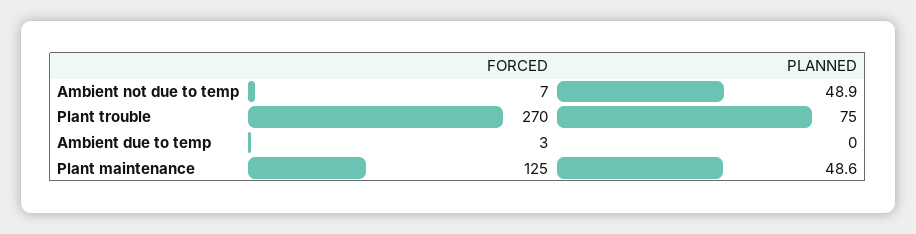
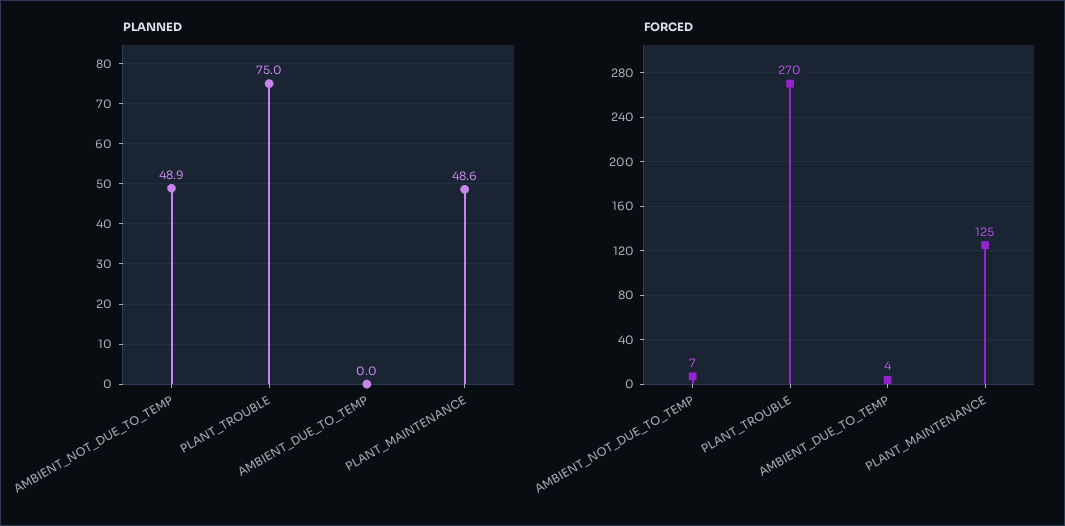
  {
    "FORCED": {
      "Ambient not due to temp": 7,
      "Plant trouble": 270,
-     "Ambient due to temp": 3,
+     "Ambient due to temp": 4,
      "Plant maintenance": 125
    },
    "PLANNED": {
      "Ambient not due to temp": 48.9,
      "Plant trouble": 75,
      "Ambient due to temp": 0,
      "Plant maintenance": 48.6
    }
  }

